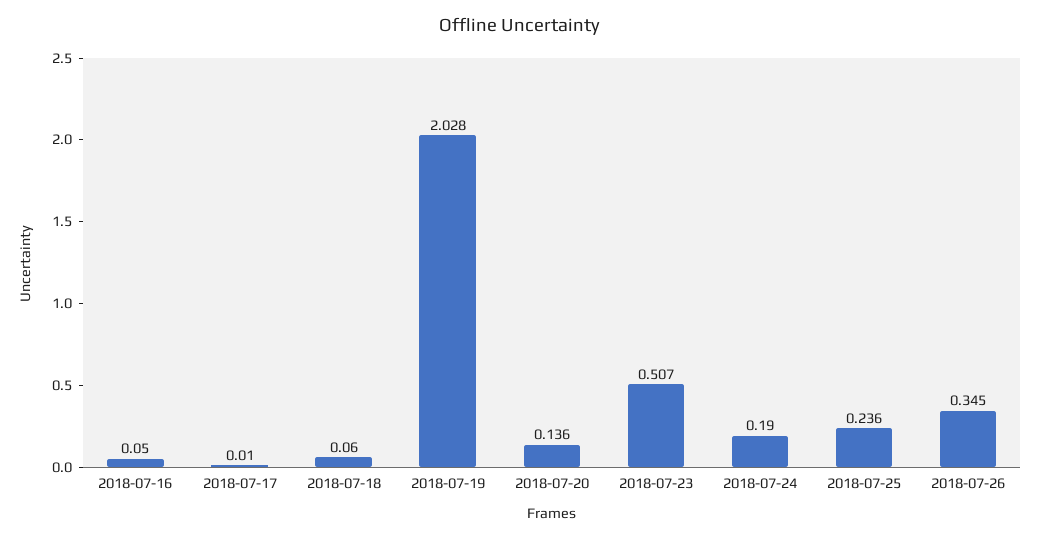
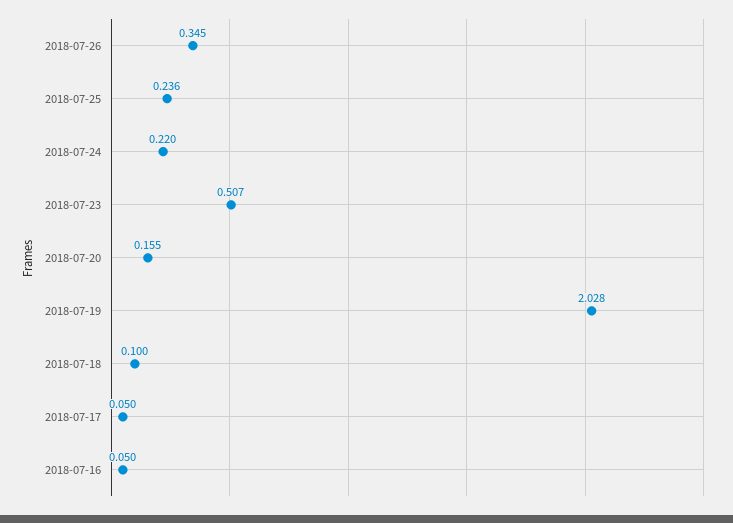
  {
    "2018-07-16": 0.05,
-   "2018-07-17": 0.01,
+   "2018-07-17": 0.05,
-   "2018-07-18": 0.06,
+   "2018-07-18": 0.1,
    "2018-07-19": 2.028,
-   "2018-07-20": 0.136,
+   "2018-07-20": 0.155,
    "2018-07-23": 0.507,
-   "2018-07-24": 0.19,
+   "2018-07-24": 0.22,
    "2018-07-25": 0.236,
    "2018-07-26": 0.345
  }

